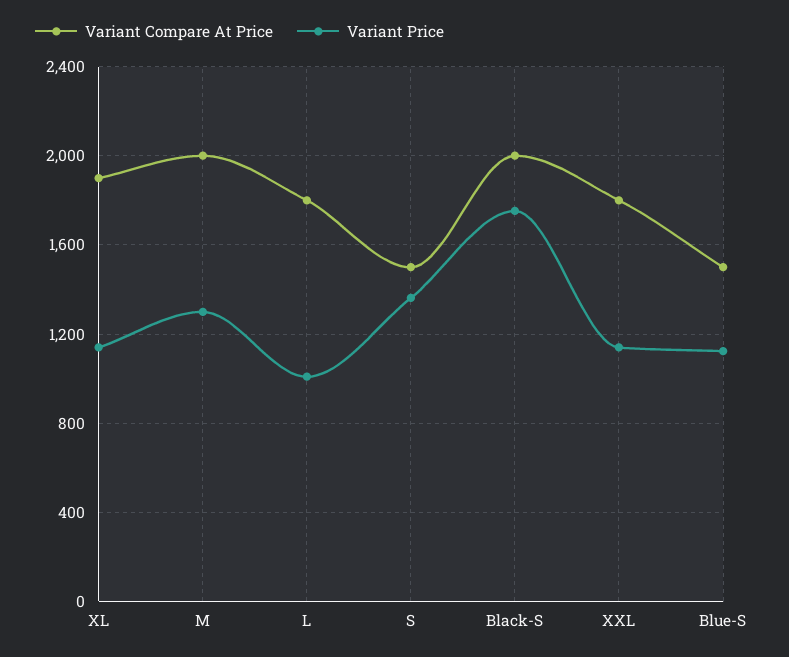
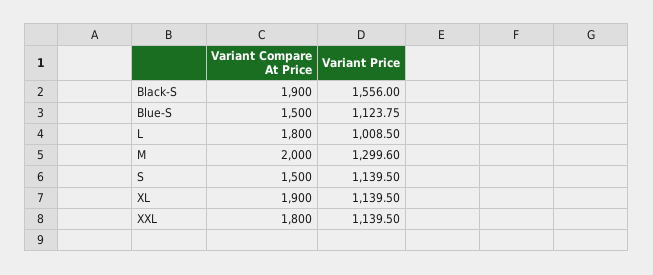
  {
    "Variant Compare At Price": {
      "XL": 1900,
      "M": 2000,
      "L": 1800,
      "S": 1500,
-     "Black-S": 2000,
+     "Black-S": 1900,
      "XXL": 1800,
      "Blue-S": 1500
    },
    "Variant Price": {
      "XL": 1139.5,
      "M": 1299.6,
      "L": 1008.5,
-     "S": 1350,
+     "S": 1139.5,
-     "Black-S": 1750,
+     "Black-S": 1556,
      "XXL": 1139.5,
      "Blue-S": 1123.75
    }
  }

